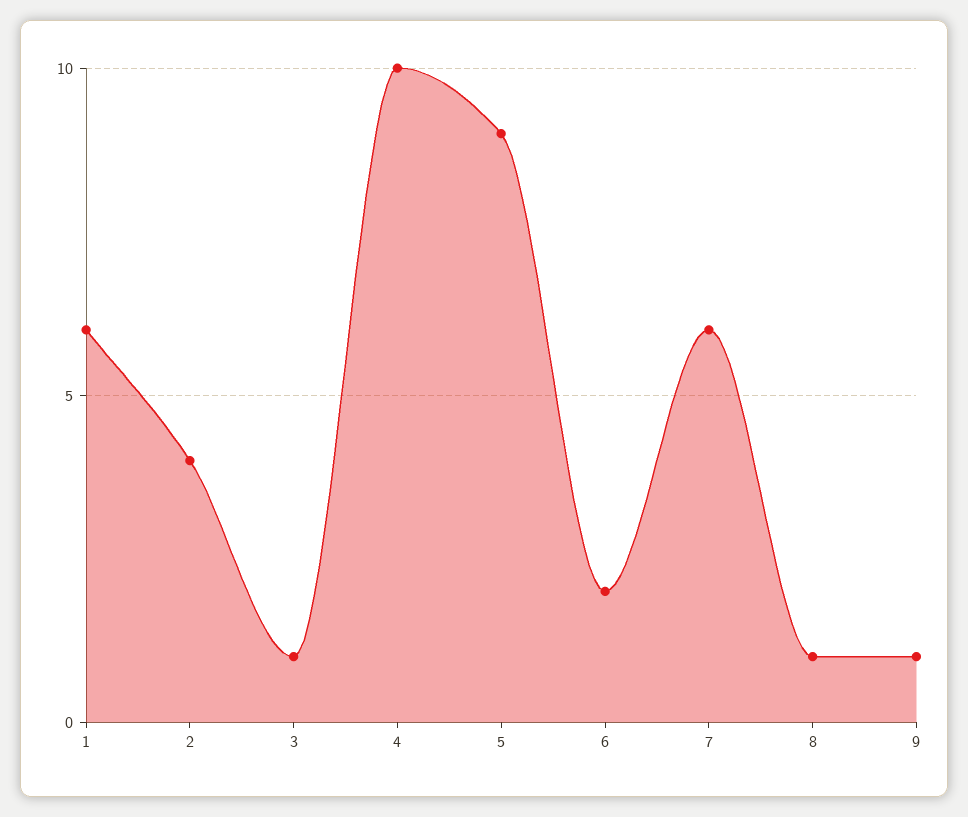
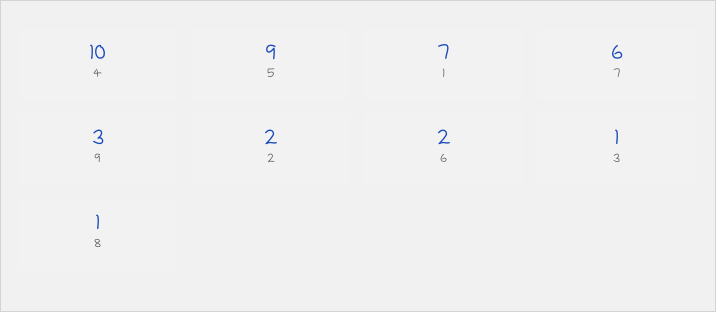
  {
-   "1": 6,
+   "1": 7,
-   "2": 4,
+   "2": 2,
    "3": 1,
    "4": 10,
    "5": 9,
    "6": 2,
    "7": 6,
    "8": 1,
-   "9": 1
+   "9": 3
  }

